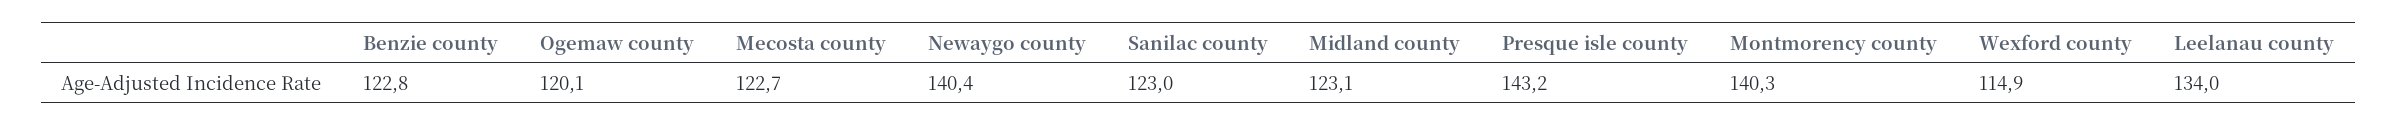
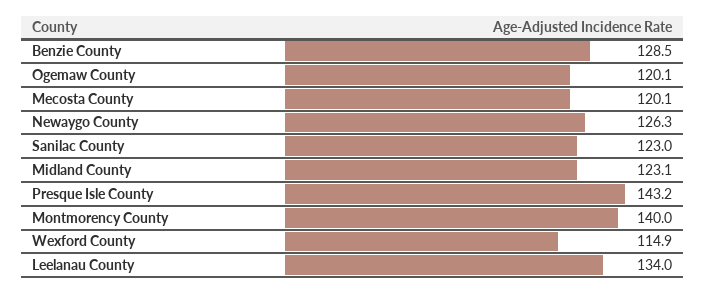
  {
-   "Benzie county": 122.8,
+   "Benzie county": 128.5,
    "Ogemaw county": 120.1,
-   "Mecosta county": 122.7,
+   "Mecosta county": 120.1,
-   "Newaygo county": 140.4,
+   "Newaygo county": 126.3,
    "Sanilac county": 123,
    "Midland county": 123.1,
    "Presque isle county": 143.2,
-   "Montmorency county": 140.3,
+   "Montmorency county": 140,
    "Wexford county": 114.9,
    "Leelanau county": 134
  }

